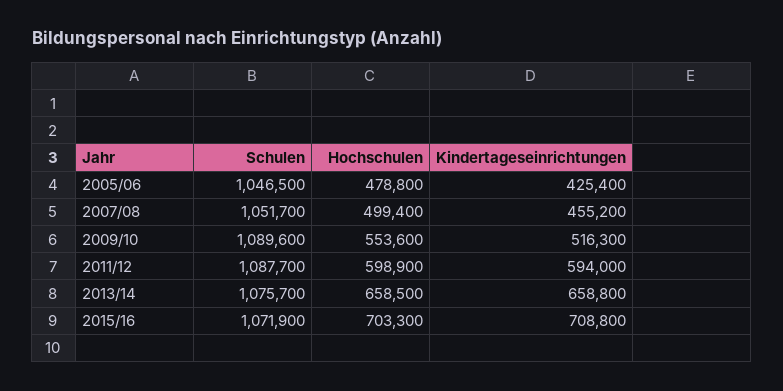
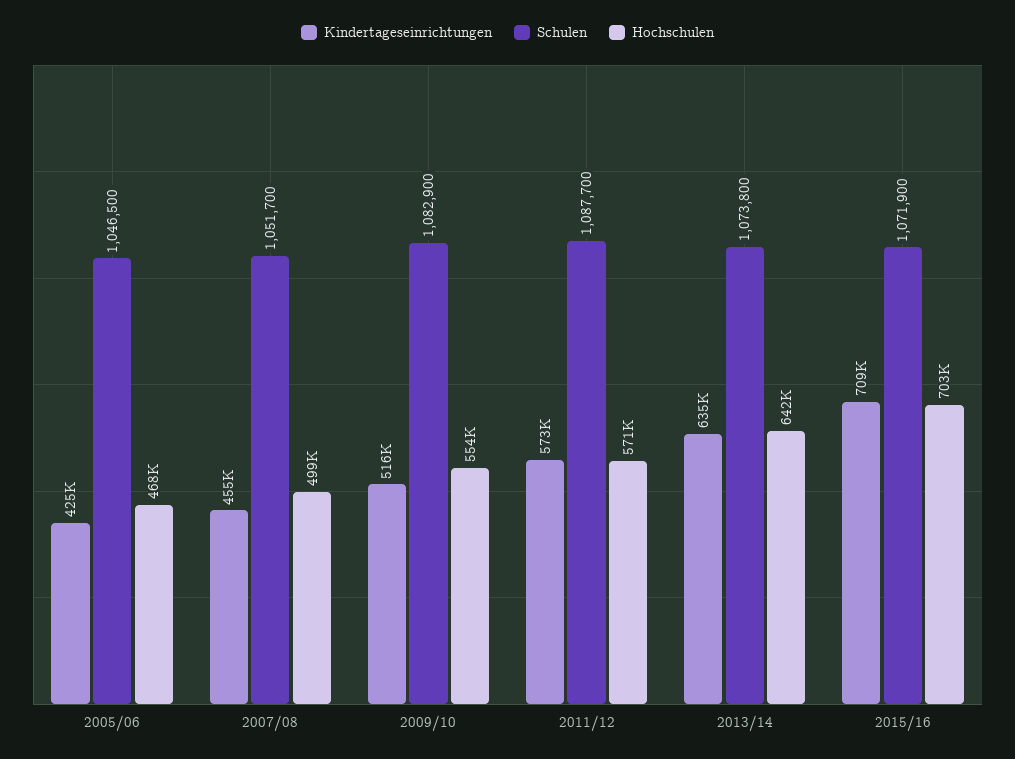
  {
    "Schulen": {
      "2005/06": 1046500,
      "2007/08": 1051700,
-     "2009/10": 1089600,
+     "2009/10": 1082900,
      "2011/12": 1087700,
-     "2013/14": 1075700,
+     "2013/14": 1073800,
      "2015/16": 1071900
    },
    "Hochschulen": {
-     "2005/06": 478800,
+     "2005/06": 468000,
      "2007/08": 499400,
      "2009/10": 553600,
-     "2011/12": 598900,
+     "2011/12": 571000,
-     "2013/14": 658500,
+     "2013/14": 642000,
      "2015/16": 703300
    },
    "Kindertageseinrichtungen": {
      "2005/06": 425400,
      "2007/08": 455200,
      "2009/10": 516300,
-     "2011/12": 594000,
+     "2011/12": 573000,
-     "2013/14": 658800,
+     "2013/14": 635000,
      "2015/16": 708800
    }
  }

